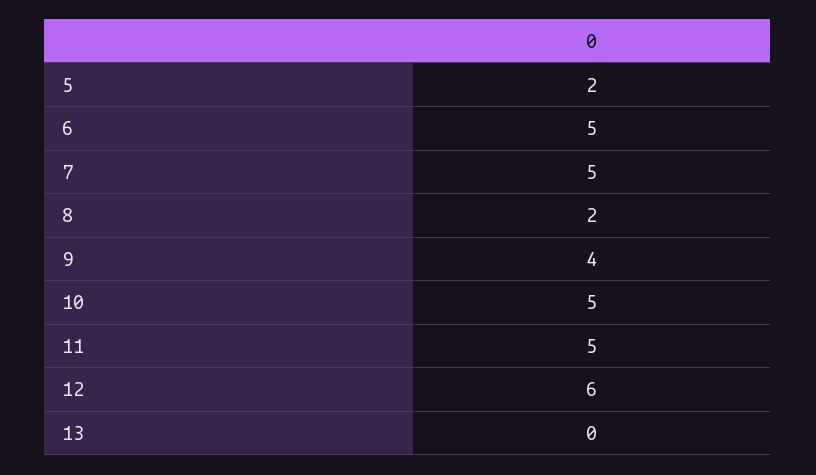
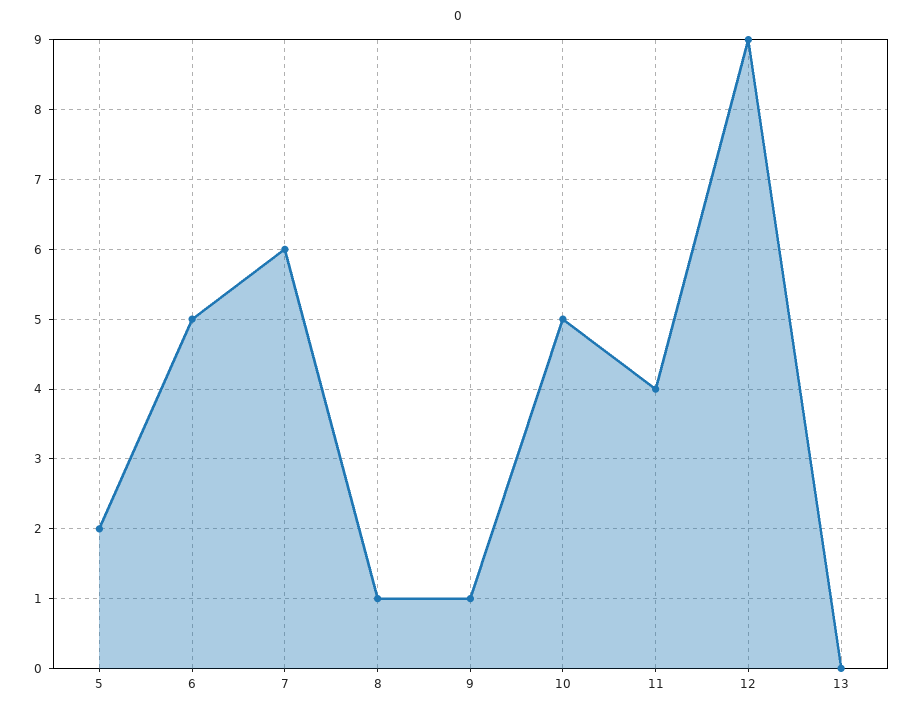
  {
    "5": 2,
    "6": 5,
-   "7": 5,
+   "7": 6,
-   "8": 2,
+   "8": 1,
-   "9": 4,
+   "9": 1,
    "10": 5,
-   "11": 5,
+   "11": 4,
-   "12": 6,
+   "12": 9,
    "13": 0
  }

